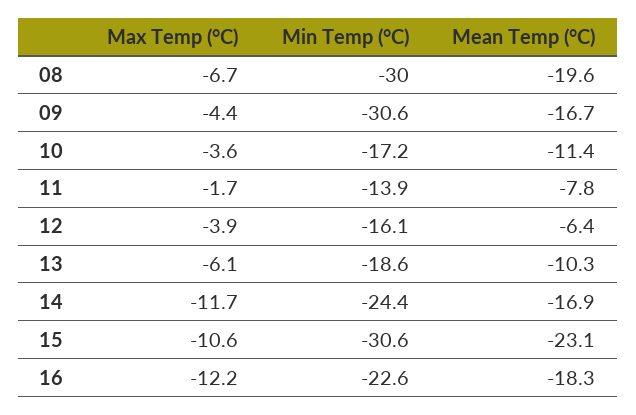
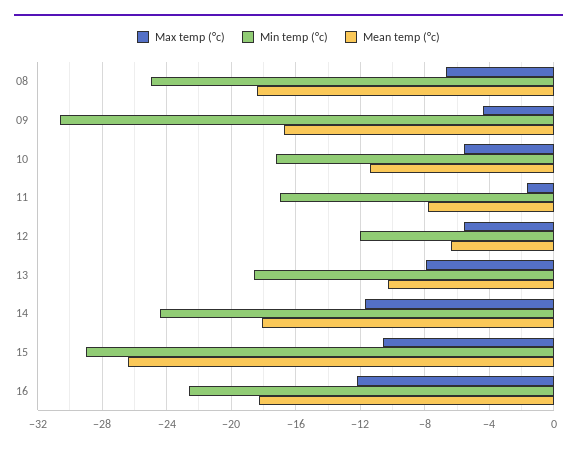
  {
    "Max Temp (°C)": {
      "08": -6.7,
      "09": -4.4,
-     "10": -3.6,
+     "10": -5.5,
      "11": -1.7,
-     "12": -3.9,
+     "12": -5.5,
-     "13": -6.1,
+     "13": -8,
      "14": -11.7,
      "15": -10.6,
      "16": -12.2
    },
    "Min Temp (°C)": {
-     "08": -30,
+     "08": -25,
      "09": -30.6,
      "10": -17.2,
-     "11": -13.9,
+     "11": -17,
-     "12": -16.1,
+     "12": -12,
      "13": -18.6,
      "14": -24.4,
-     "15": -30.6,
+     "15": -29,
      "16": -22.6
    },
    "Mean Temp (°C)": {
-     "08": -19.6,
+     "08": -18.5,
      "09": -16.7,
      "10": -11.4,
      "11": -7.8,
      "12": -6.4,
      "13": -10.3,
-     "14": -16.9,
+     "14": -18,
-     "15": -23.1,
+     "15": -26.5,
      "16": -18.3
    }
  }

